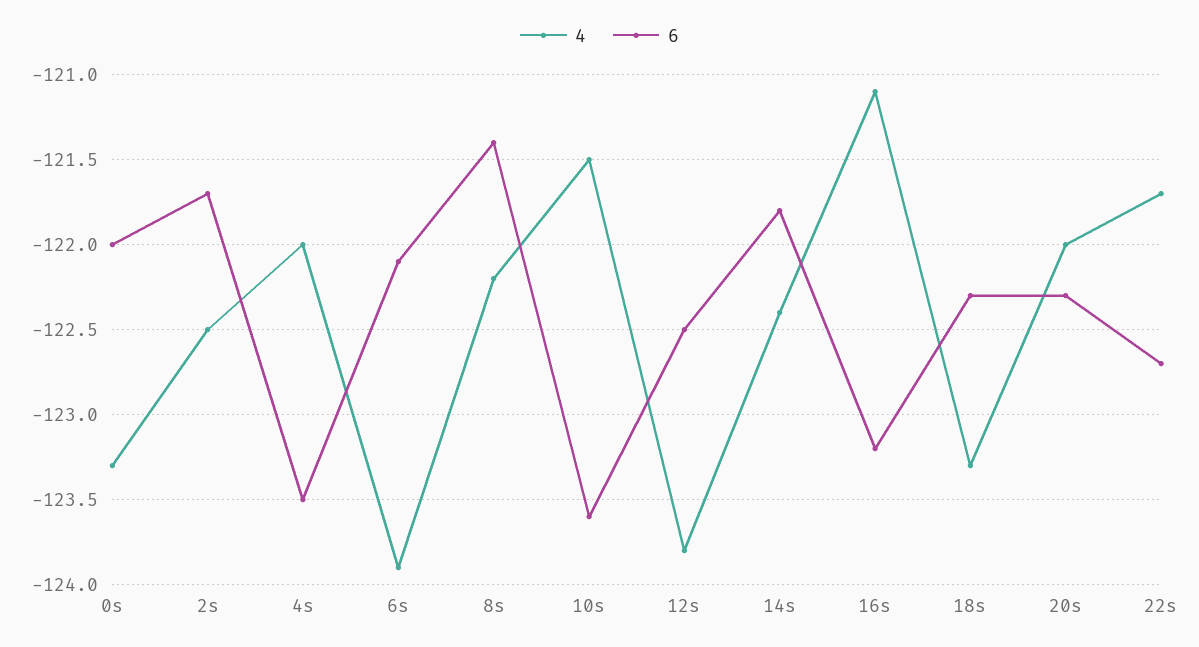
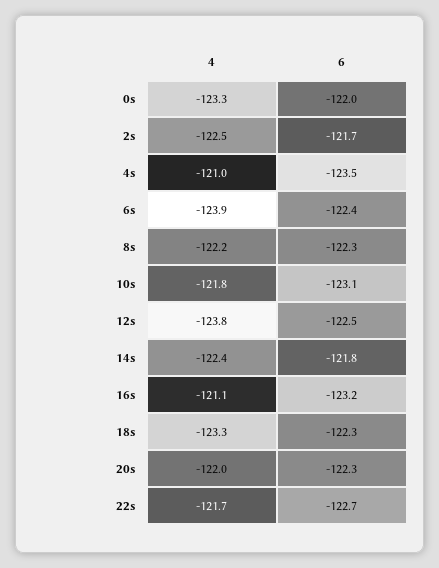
  {
    "4": {
      "0s": -123.3,
      "2s": -122.5,
-     "4s": -122,
+     "4s": -121,
      "6s": -123.9,
      "8s": -122.2,
-     "10s": -121.5,
+     "10s": -121.8,
      "12s": -123.8,
      "14s": -122.4,
      "16s": -121.1,
      "18s": -123.3,
      "20s": -122,
      "22s": -121.7
    },
    "6": {
      "0s": -122,
      "2s": -121.7,
      "4s": -123.5,
-     "6s": -122.1,
+     "6s": -122.4,
-     "8s": -121.4,
+     "8s": -122.3,
-     "10s": -123.6,
+     "10s": -123.1,
      "12s": -122.5,
      "14s": -121.8,
      "16s": -123.2,
      "18s": -122.3,
      "20s": -122.3,
      "22s": -122.7
    }
  }

